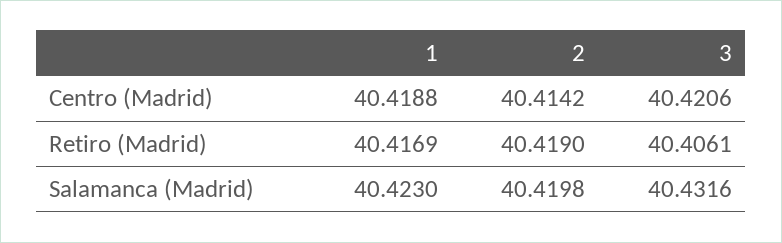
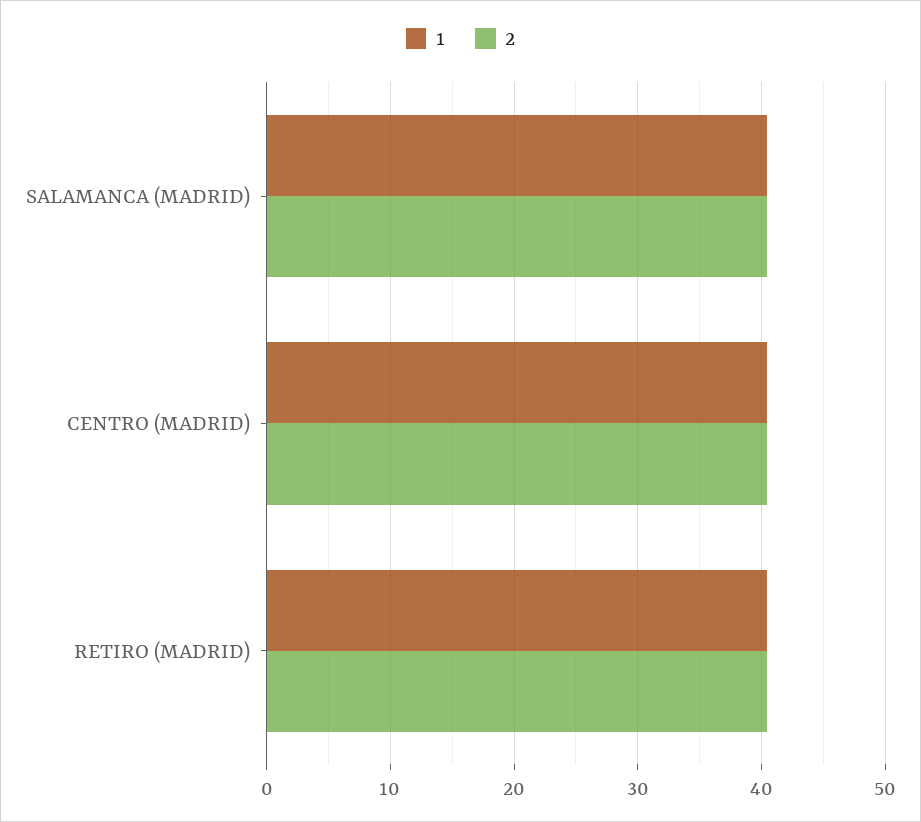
  {
    "1": {
      "Centro (Madrid)": 40.4188,
      "Retiro (Madrid)": 40.4169,
      "Salamanca (Madrid)": 40.423
    },
    "2": {
      "Centro (Madrid)": 40.4142,
      "Retiro (Madrid)": 40.419,
      "Salamanca (Madrid)": 40.4198
-   },
+   }
-   "3": {
-     "Centro (Madrid)": 40.4206,
-     "Retiro (Madrid)": 40.4061,
-     "Salamanca (Madrid)": 40.4316
-   }
  }

